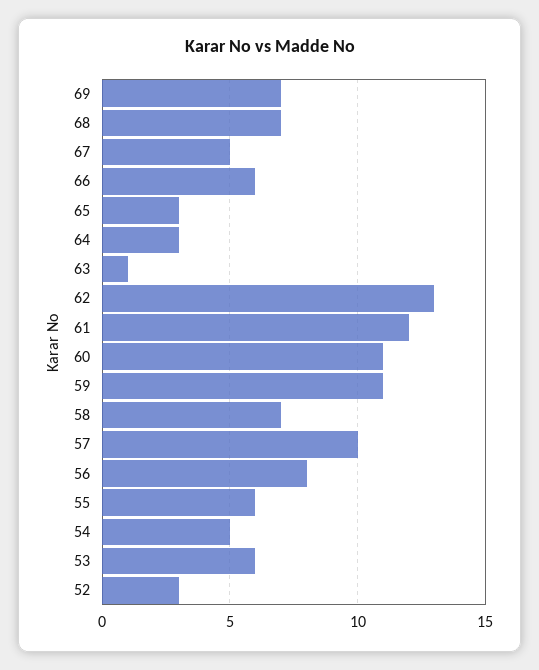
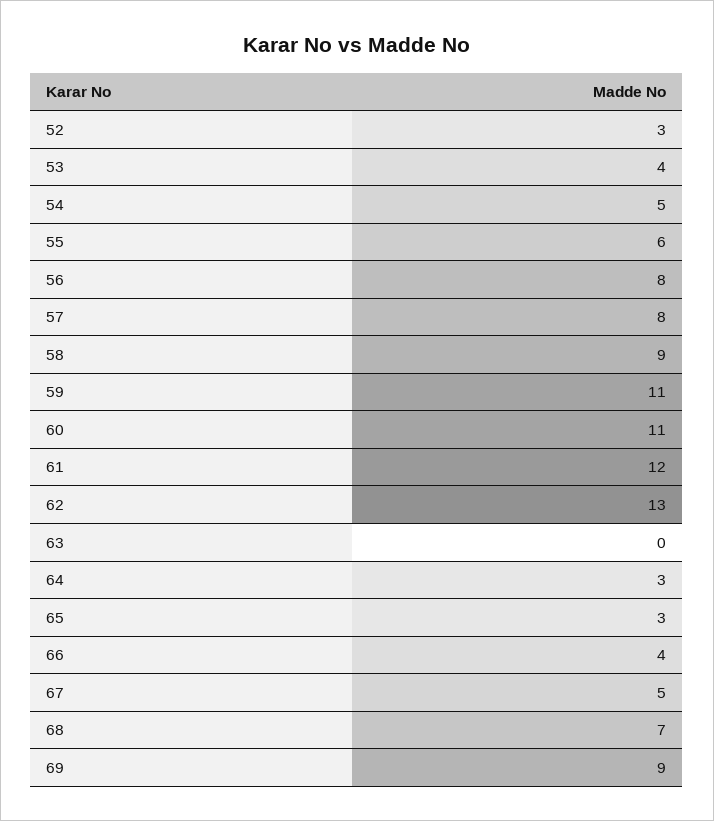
  {
-   "69": 7,
+   "69": 9,
    "68": 7,
    "67": 5,
-   "66": 6,
+   "66": 4,
    "65": 3,
    "64": 3,
-   "63": 1,
+   "63": 0,
    "62": 13,
    "61": 12,
    "60": 11,
    "59": 11,
-   "58": 7,
+   "58": 9,
-   "57": 10,
+   "57": 8,
    "56": 8,
    "55": 6,
    "54": 5,
-   "53": 6,
+   "53": 4,
    "52": 3
  }

